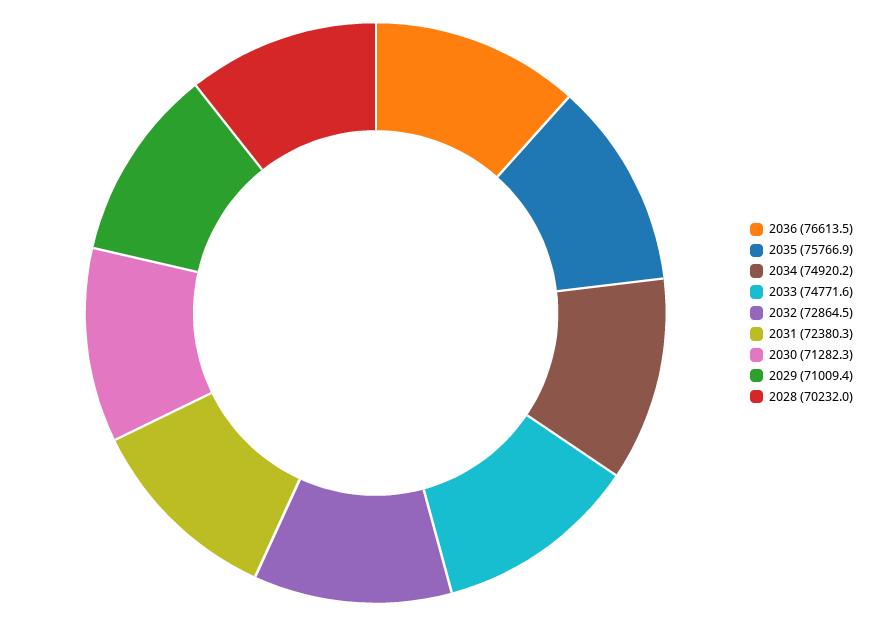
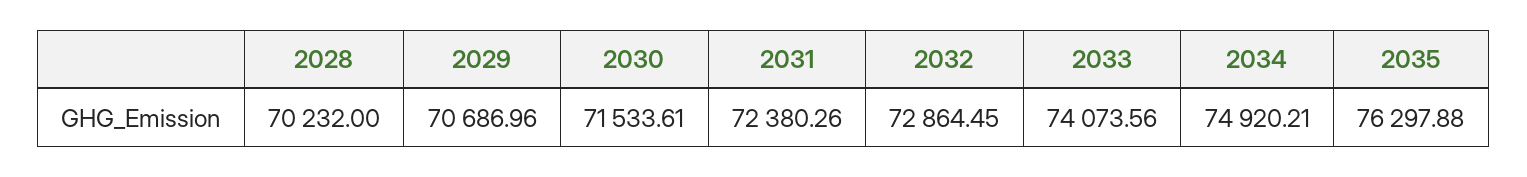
  {
-   "2036": 76613.5,
-   "2035": 75766.9,
+   "2035": 76297.88,
    "2034": 74920.21,
-   "2033": 74771.6,
+   "2033": 74073.56,
    "2032": 72864.45,
    "2031": 72380.26,
-   "2030": 71282.3,
+   "2030": 71533.61,
-   "2029": 71009.4,
+   "2029": 70686.96,
    "2028": 70232
  }

